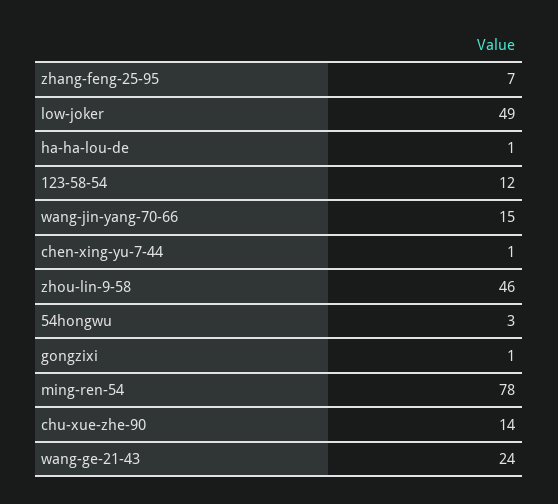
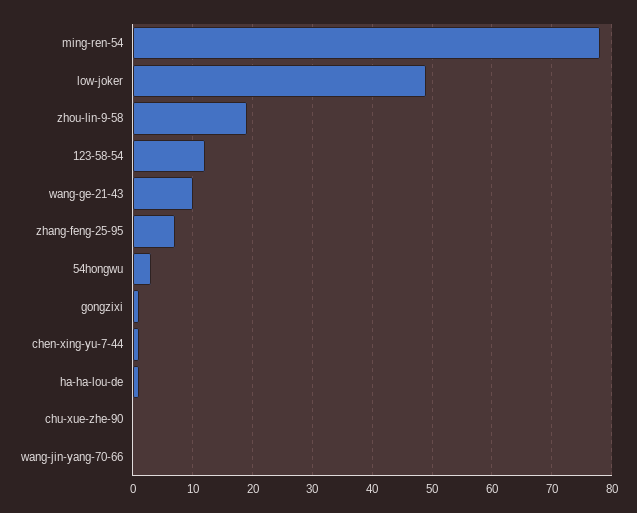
  {
    "zhang-feng-25-95": 7,
    "low-joker": 49,
    "ha-ha-lou-de": 1,
    "123-58-54": 12,
-   "wang-jin-yang-70-66": 15,
+   "wang-jin-yang-70-66": 0,
    "chen-xing-yu-7-44": 1,
-   "zhou-lin-9-58": 46,
+   "zhou-lin-9-58": 20,
    "54hongwu": 3,
    "gongzixi": 1,
    "ming-ren-54": 78,
-   "chu-xue-zhe-90": 14,
+   "chu-xue-zhe-90": 0,
-   "wang-ge-21-43": 24
+   "wang-ge-21-43": 10
  }

